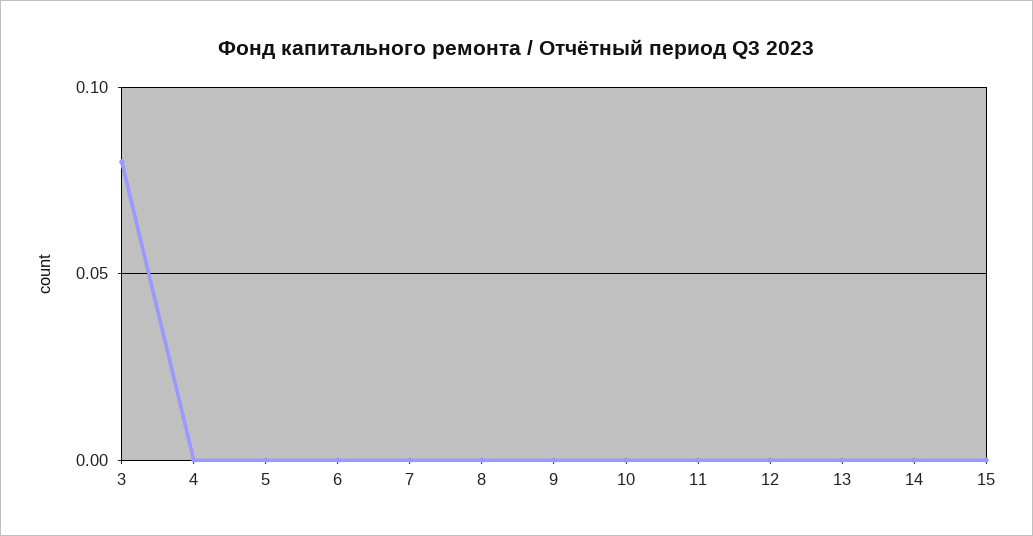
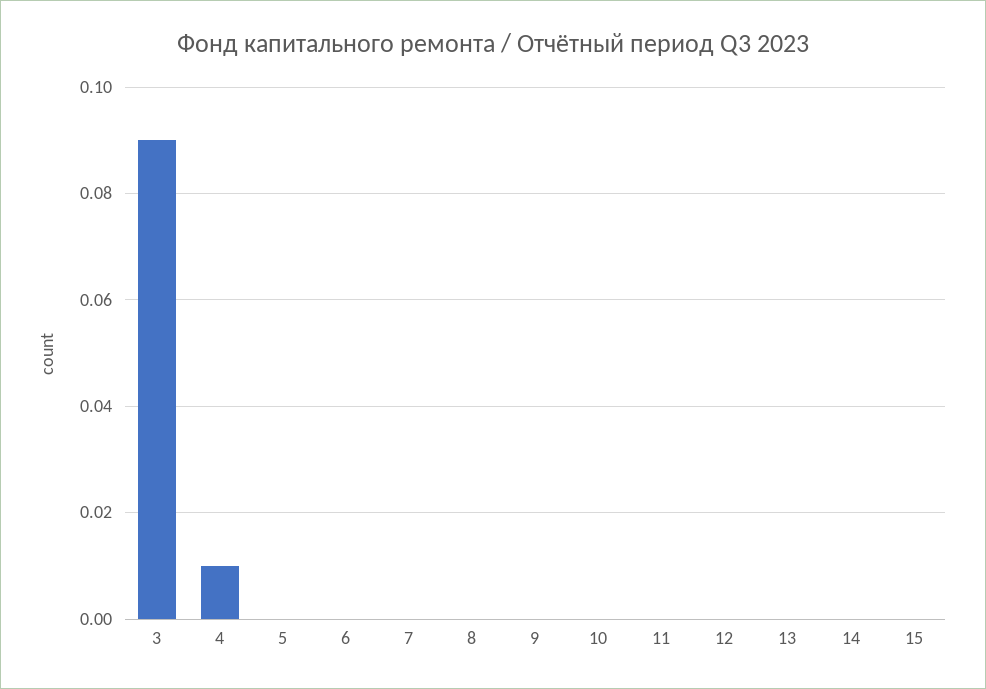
  {
-   "3": 0.08,
+   "3": 0.09,
-   "4": 0,
+   "4": 0.01,
    "5": 0,
    "6": 0,
    "7": 0,
    "8": 0,
    "9": 0,
    "10": 0,
    "11": 0,
    "12": 0,
    "13": 0,
    "14": 0,
    "15": 0
  }

